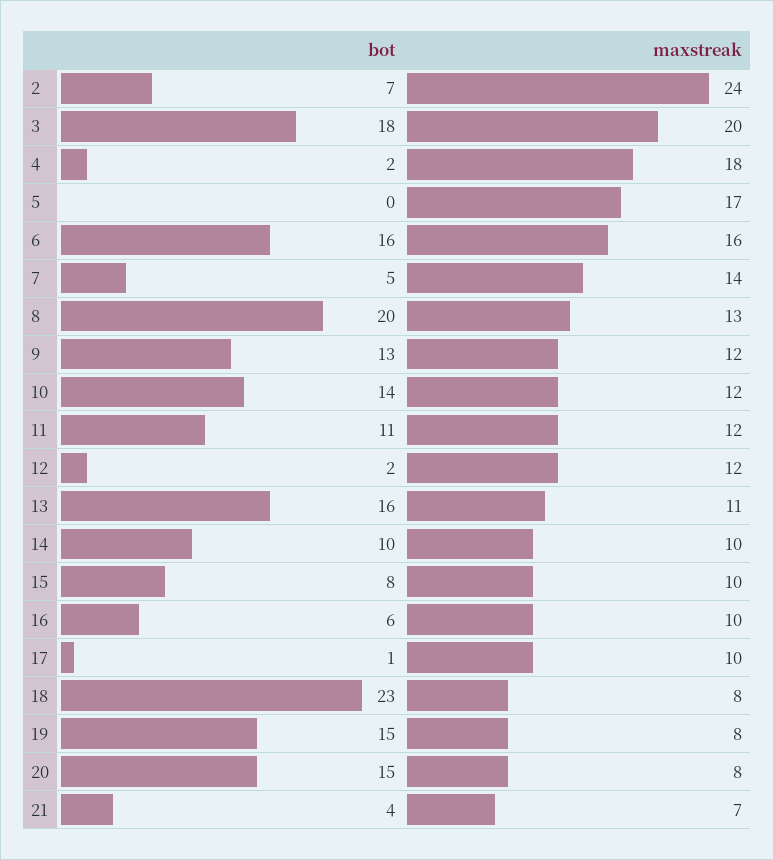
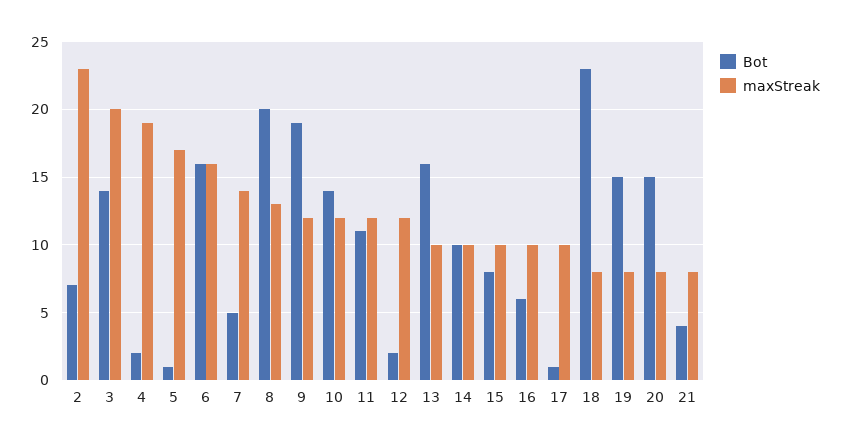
  {
    "bot": {
      "2": 7,
-     "3": 18,
+     "3": 14,
      "4": 2,
-     "5": 0,
+     "5": 1,
      "6": 16,
      "7": 5,
      "8": 20,
-     "9": 13,
+     "9": 19,
      "10": 14,
      "11": 11,
      "12": 2,
      "13": 16,
      "14": 10,
      "15": 8,
      "16": 6,
      "17": 1,
      "18": 23,
      "19": 15,
      "20": 15,
      "21": 4
    },
    "maxstreak": {
-     "2": 24,
+     "2": 23,
      "3": 20,
-     "4": 18,
+     "4": 19,
      "5": 17,
      "6": 16,
      "7": 14,
      "8": 13,
      "9": 12,
      "10": 12,
      "11": 12,
      "12": 12,
-     "13": 11,
+     "13": 10,
      "14": 10,
      "15": 10,
      "16": 10,
      "17": 10,
      "18": 8,
      "19": 8,
      "20": 8,
-     "21": 7
+     "21": 8
    }
  }

